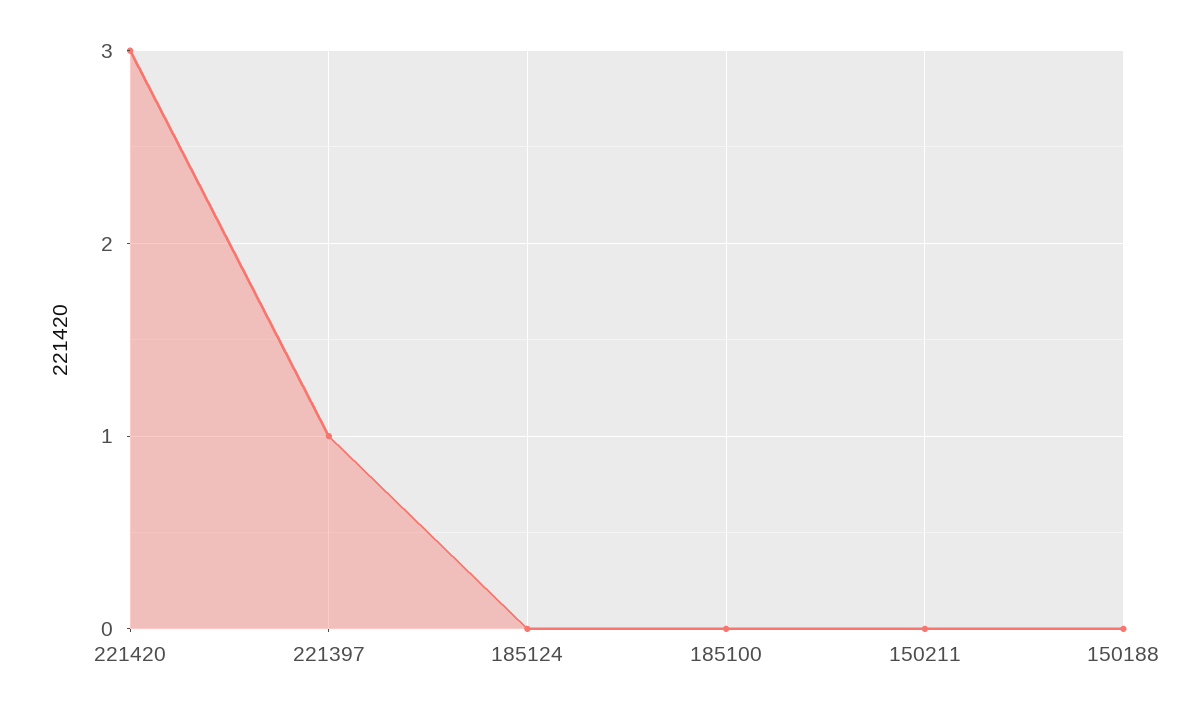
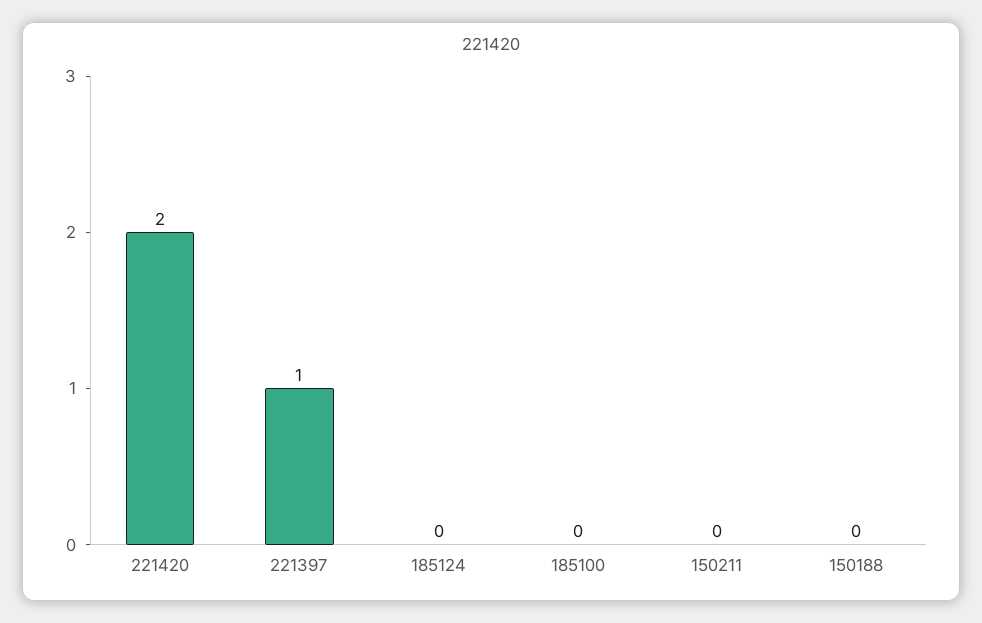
  {
-   "221420": 3,
+   "221420": 2,
    "221397": 1,
    "185124": 0,
    "185100": 0,
    "150211": 0,
    "150188": 0
  }

